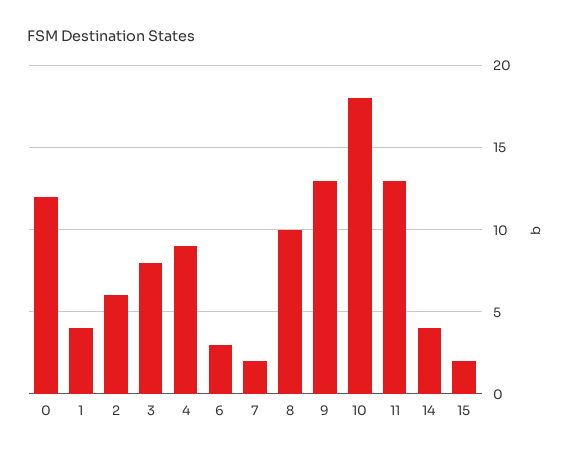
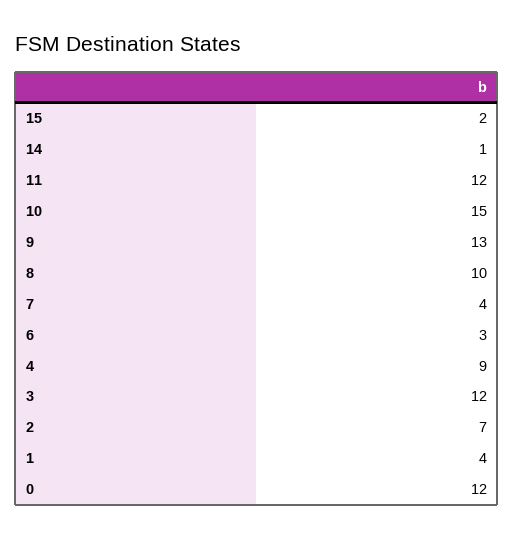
  {
    "0": 12,
    "1": 4,
-   "2": 6,
+   "2": 7,
-   "3": 8,
+   "3": 12,
    "4": 9,
    "6": 3,
-   "7": 2,
+   "7": 4,
    "8": 10,
    "9": 13,
-   "10": 18,
+   "10": 15,
-   "11": 13,
+   "11": 12,
-   "14": 4,
+   "14": 1,
    "15": 2
  }

